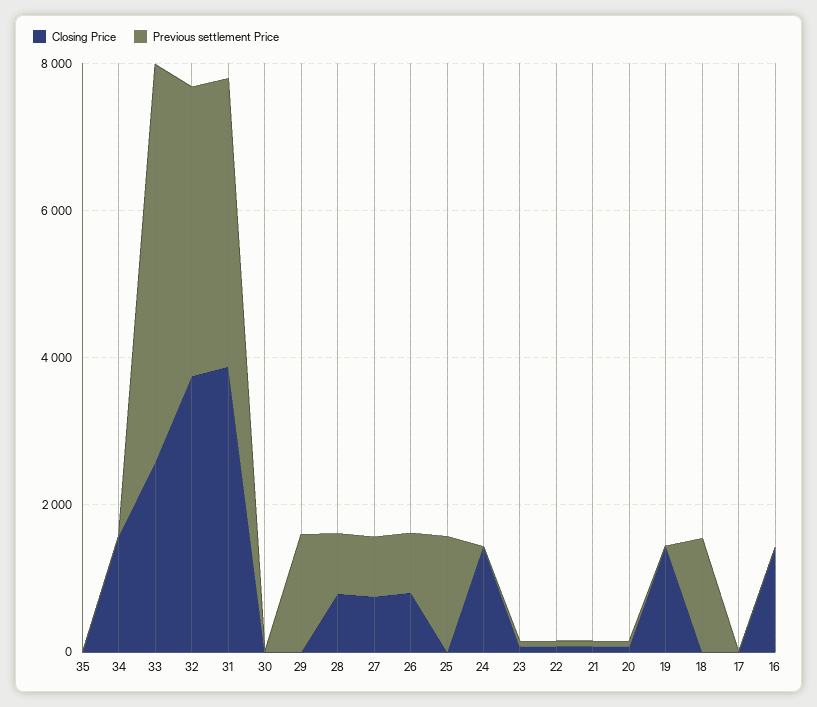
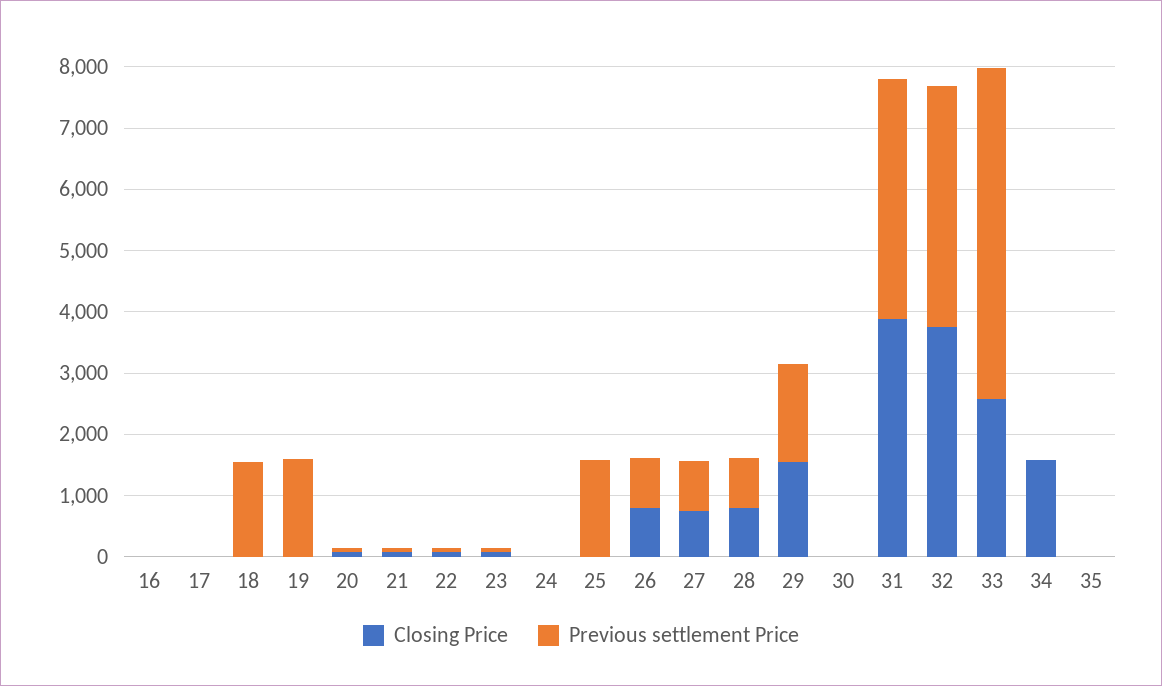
  {
    "Closing Price": {
      "35": 0,
      "34": 1600,
      "33": 2600,
      "32": 3800,
      "31": 3800,
      "30": 0,
-     "29": 0,
+     "29": 1600,
      "28": 800,
      "27": 800,
      "26": 800,
      "25": 0,
-     "24": 1500,
+     "24": 0,
      "23": 0,
      "22": 0,
      "21": 0,
      "20": 0,
-     "19": 1500,
+     "19": 0,
      "18": 0,
      "17": 0,
-     "16": 1500
+     "16": 0
    },
    "Previous settlement Price": {
      "35": 0,
      "34": 0,
      "33": 5400,
      "32": 4000,
      "31": 4000,
      "30": 0,
      "29": 1600,
      "28": 800,
      "27": 800,
      "26": 800,
      "25": 1600,
      "24": 0,
      "23": 0,
      "22": 0,
      "21": 0,
      "20": 0,
-     "19": 0,
+     "19": 1600,
      "18": 1600,
      "17": 0,
      "16": 0
    }
  }

